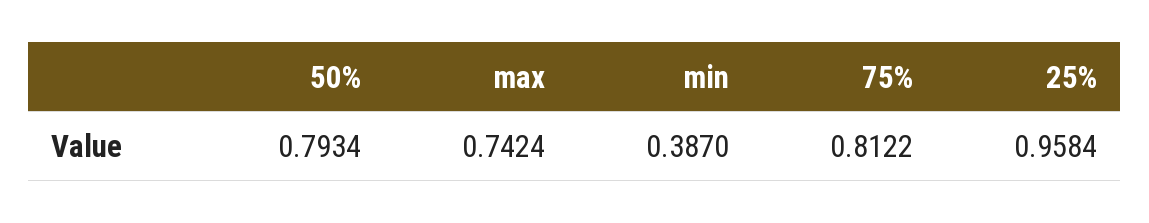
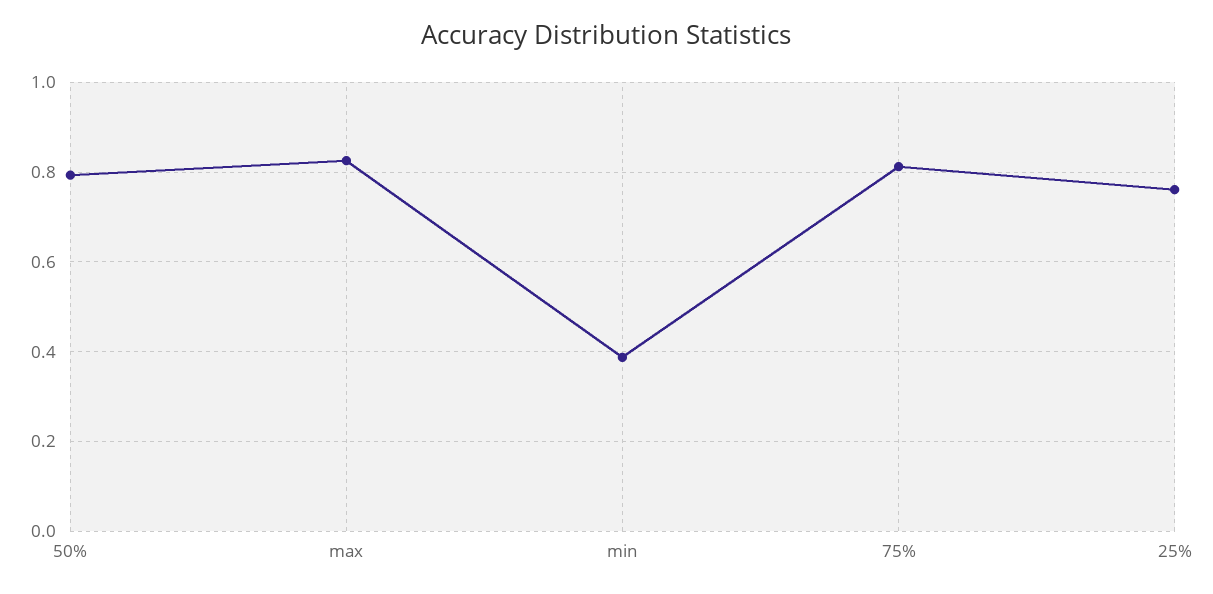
  {
    "50%": 0.7934,
-   "max": 0.7424,
+   "max": 0.82,
    "min": 0.387,
    "75%": 0.8122,
-   "25%": 0.9584
+   "25%": 0.76
  }

